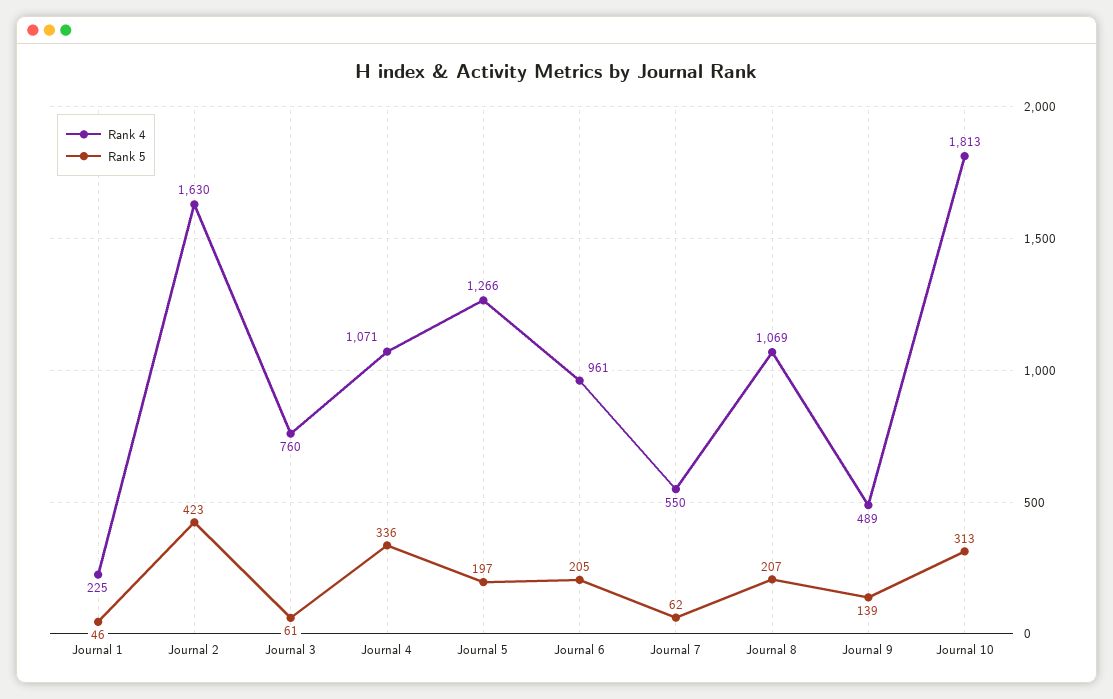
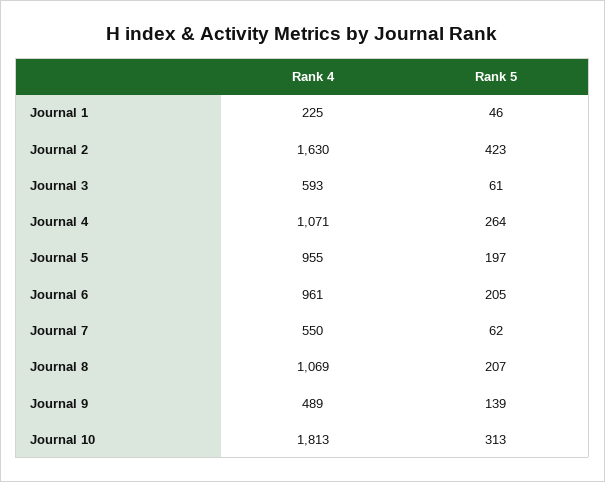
  {
    "Rank 4": {
      "Journal 1": 225,
      "Journal 2": 1630,
-     "Journal 3": 760,
+     "Journal 3": 593,
      "Journal 4": 1071,
-     "Journal 5": 1266,
+     "Journal 5": 955,
      "Journal 6": 961,
      "Journal 7": 550,
      "Journal 8": 1069,
      "Journal 9": 489,
      "Journal 10": 1813
    },
    "Rank 5": {
      "Journal 1": 46,
      "Journal 2": 423,
      "Journal 3": 61,
-     "Journal 4": 336,
+     "Journal 4": 264,
      "Journal 5": 197,
      "Journal 6": 205,
      "Journal 7": 62,
      "Journal 8": 207,
      "Journal 9": 139,
      "Journal 10": 313
    }
  }

